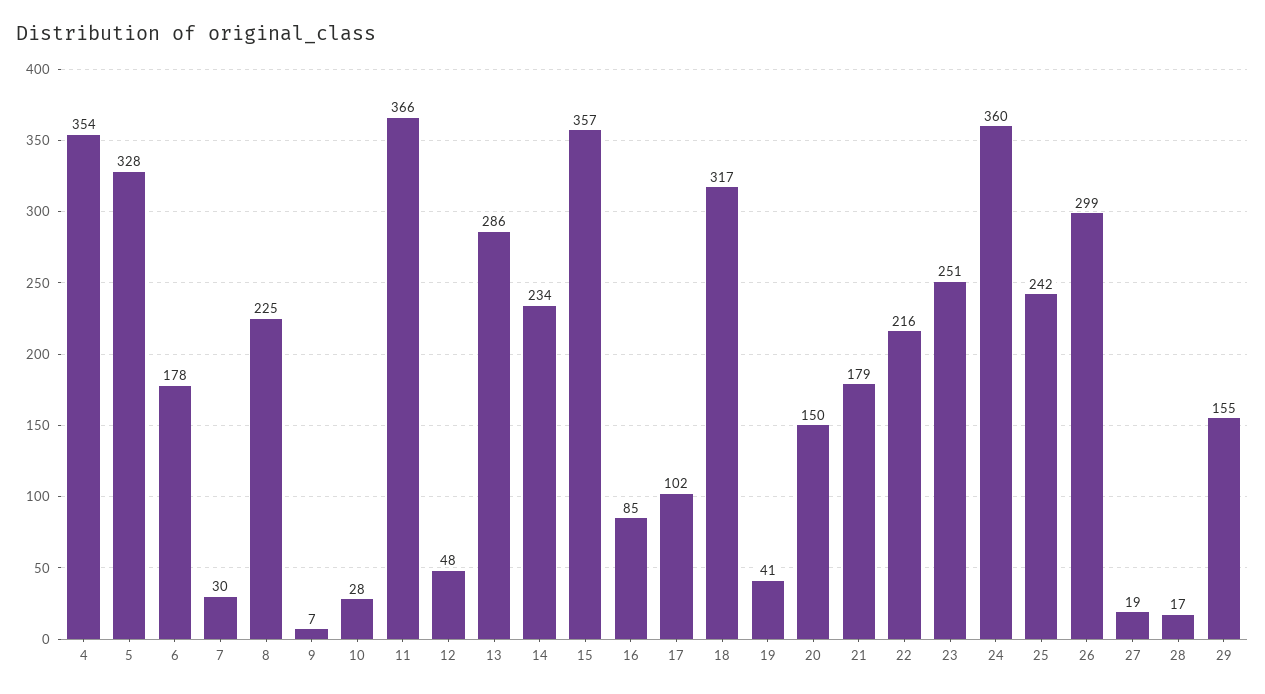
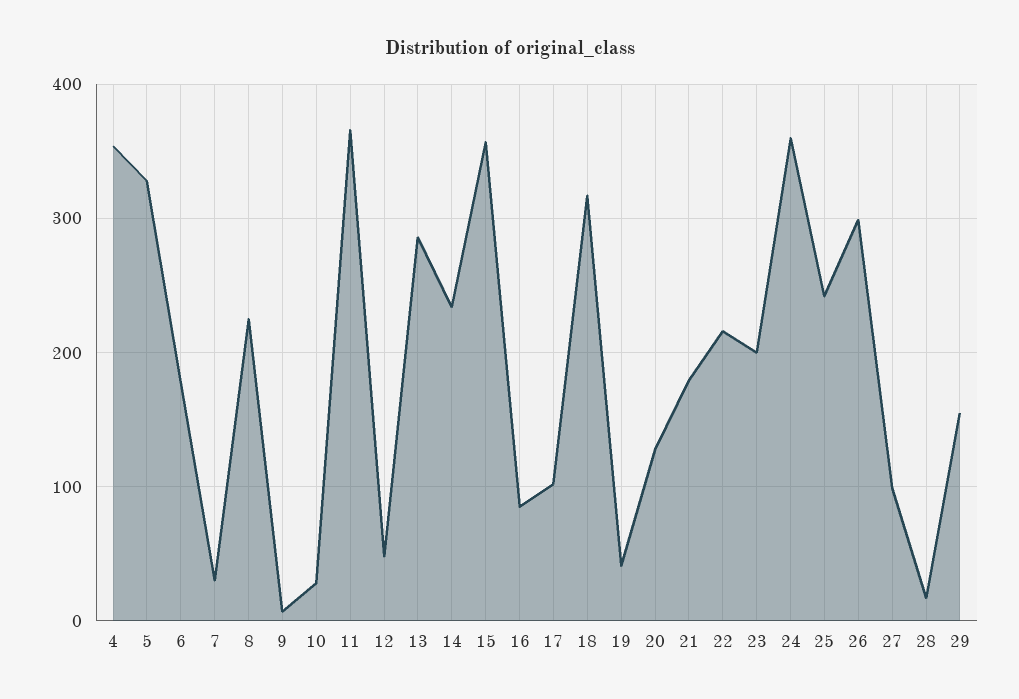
  {
    "4": 354,
    "5": 328,
    "6": 178,
    "7": 30,
    "8": 225,
    "9": 7,
    "10": 28,
    "11": 366,
    "12": 48,
    "13": 286,
    "14": 234,
    "15": 357,
    "16": 85,
    "17": 102,
    "18": 317,
    "19": 41,
-   "20": 150,
+   "20": 130,
    "21": 179,
    "22": 216,
-   "23": 251,
+   "23": 200,
    "24": 360,
    "25": 242,
    "26": 299,
-   "27": 19,
+   "27": 100,
    "28": 17,
    "29": 155
  }

